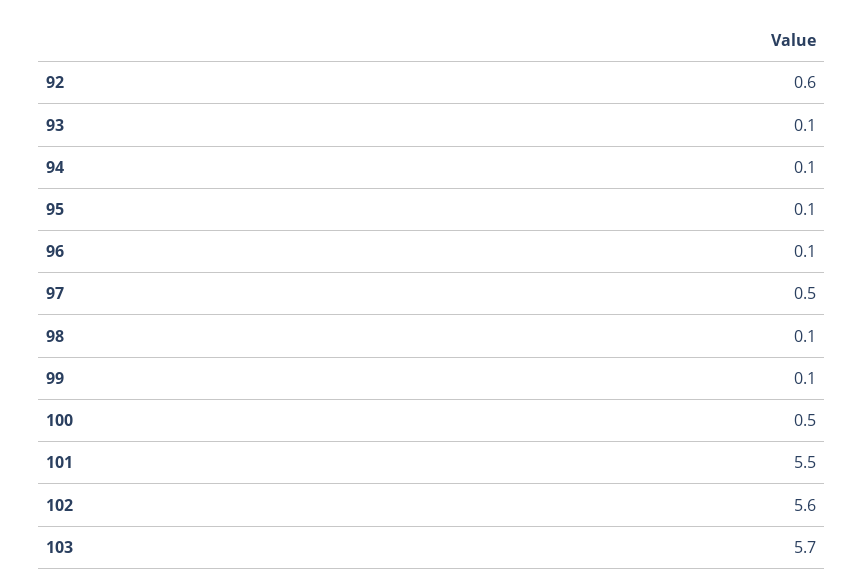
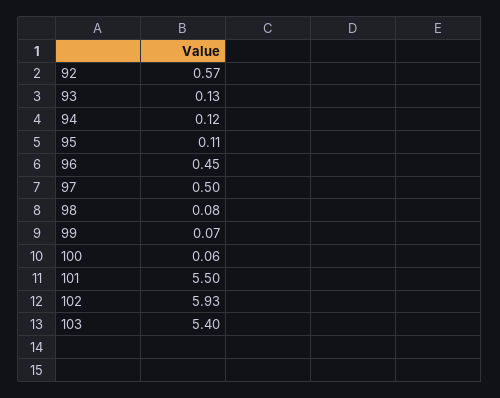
  {
    "92": 0.57,
    "93": 0.13,
    "94": 0.12,
    "95": 0.11,
-   "96": 0.1,
+   "96": 0.45,
    "97": 0.5,
    "98": 0.08,
    "99": 0.07,
-   "100": 0.5,
+   "100": 0.06,
    "101": 5.5,
-   "102": 5.6,
+   "102": 5.93,
-   "103": 5.7
+   "103": 5.4
  }

